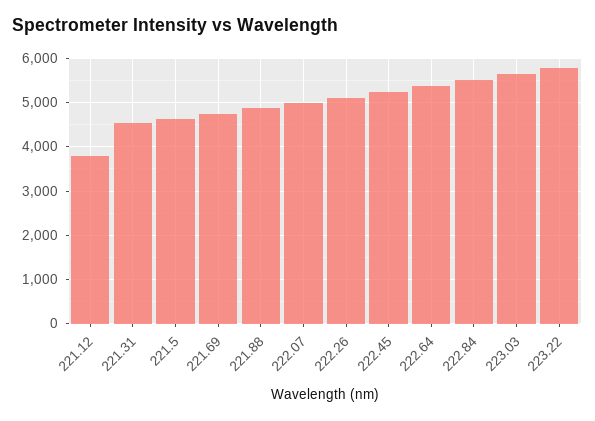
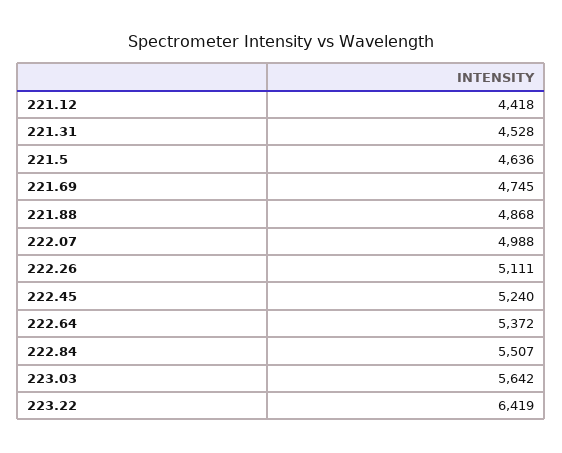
  {
-   "221.12": 3800,
+   "221.12": 4418,
    "221.31": 4528,
    "221.5": 4636,
    "221.69": 4745,
    "221.88": 4868,
    "222.07": 4988,
    "222.26": 5111,
    "222.45": 5240,
    "222.64": 5372,
    "222.84": 5507,
    "223.03": 5642,
-   "223.22": 5800
+   "223.22": 6419
  }

